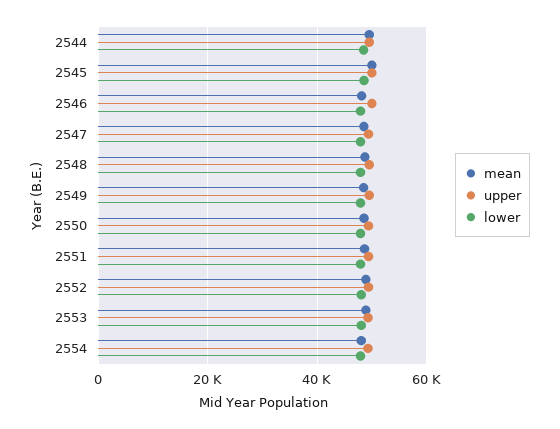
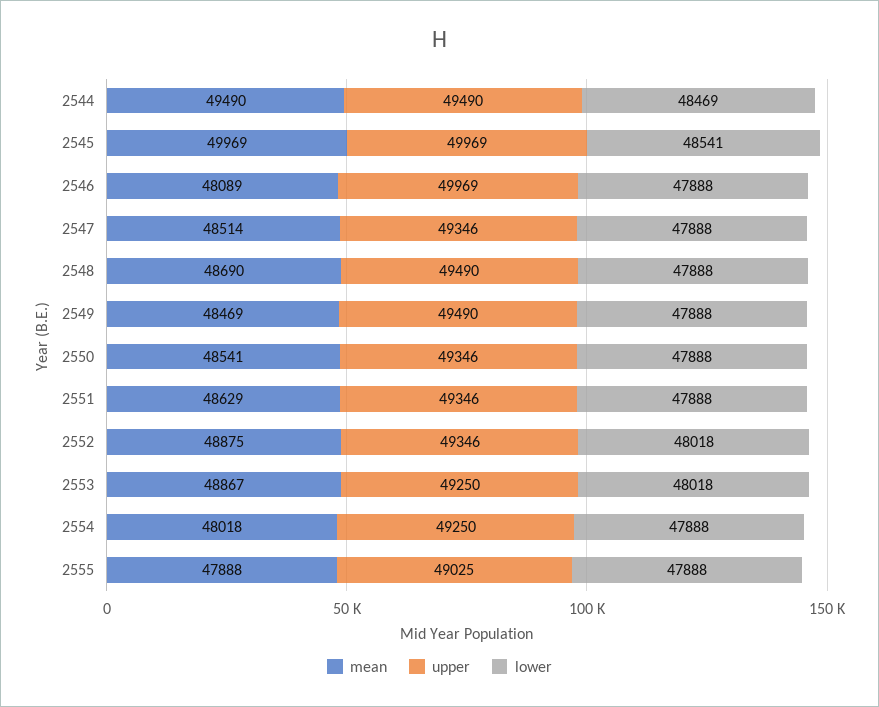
  {
    "mean": {
      "2544": 49490,
      "2545": 49969,
      "2546": 48089,
      "2547": 48514,
      "2548": 48690,
      "2549": 48469,
      "2550": 48541,
      "2551": 48629,
      "2552": 48875,
      "2553": 48867,
-     "2554": 48018
+     "2554": 48018,
+     "2555": 47888
    },
    "upper": {
      "2544": 49490,
      "2545": 49969,
      "2546": 49969,
      "2547": 49346,
      "2548": 49490,
      "2549": 49490,
      "2550": 49346,
      "2551": 49346,
      "2552": 49346,
      "2553": 49250,
-     "2554": 49250
+     "2554": 49250,
+     "2555": 49025
    },
    "lower": {
      "2544": 48469,
      "2545": 48541,
      "2546": 47888,
      "2547": 47888,
      "2548": 47888,
      "2549": 47888,
      "2550": 47888,
      "2551": 47888,
      "2552": 48018,
      "2553": 48018,
-     "2554": 47888
+     "2554": 47888,
+     "2555": 47888
    }
  }

